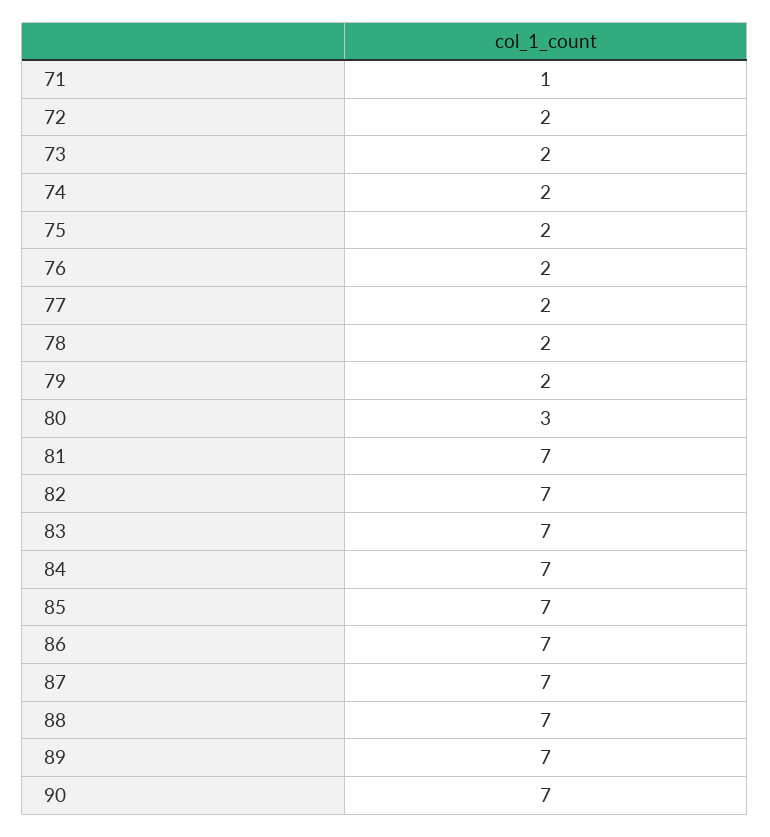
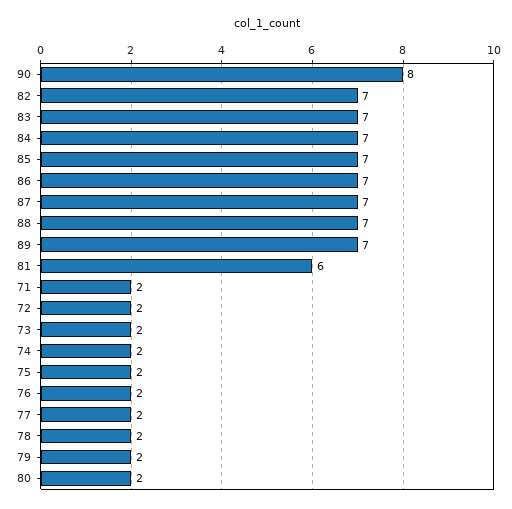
  {
-   "71": 1,
+   "71": 2,
    "72": 2,
    "73": 2,
    "74": 2,
    "75": 2,
    "76": 2,
    "77": 2,
    "78": 2,
    "79": 2,
-   "80": 3,
+   "80": 2,
-   "81": 7,
+   "81": 6,
    "82": 7,
    "83": 7,
    "84": 7,
    "85": 7,
    "86": 7,
    "87": 7,
    "88": 7,
    "89": 7,
-   "90": 7
+   "90": 8
  }

